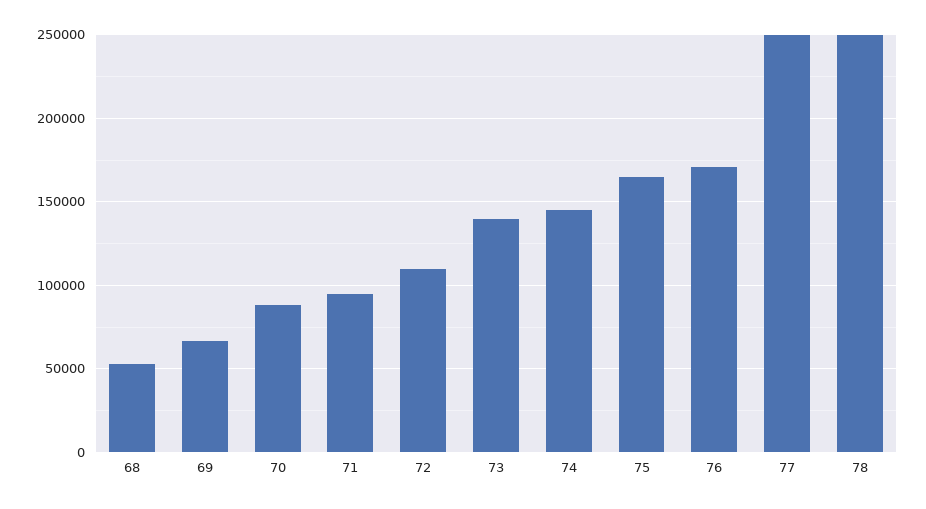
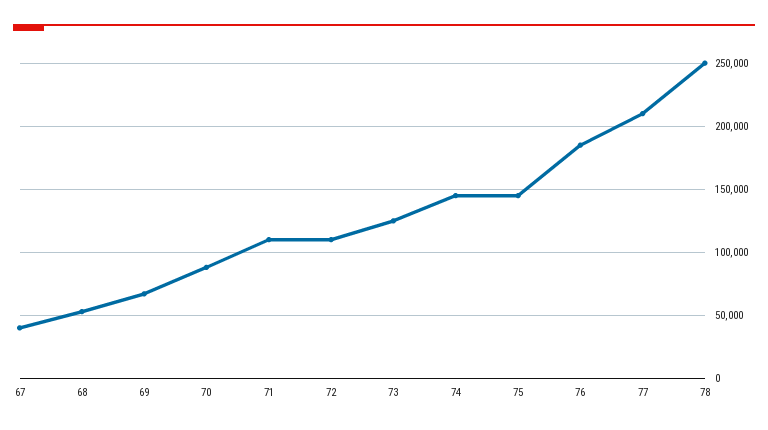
  {
    "68": 55000,
    "69": 65000,
    "70": 90000,
-   "71": 95000,
+   "71": 110000,
    "72": 110000,
-   "73": 140000,
+   "73": 125000,
    "74": 145000,
-   "75": 165000,
+   "75": 145000,
-   "76": 170000,
+   "76": 185000,
-   "77": 250000,
+   "77": 210000,
-   "78": 250000
+   "78": 250000,
+   "67": 40000
  }

